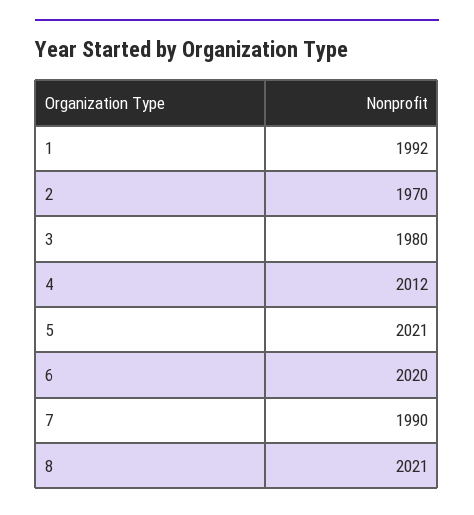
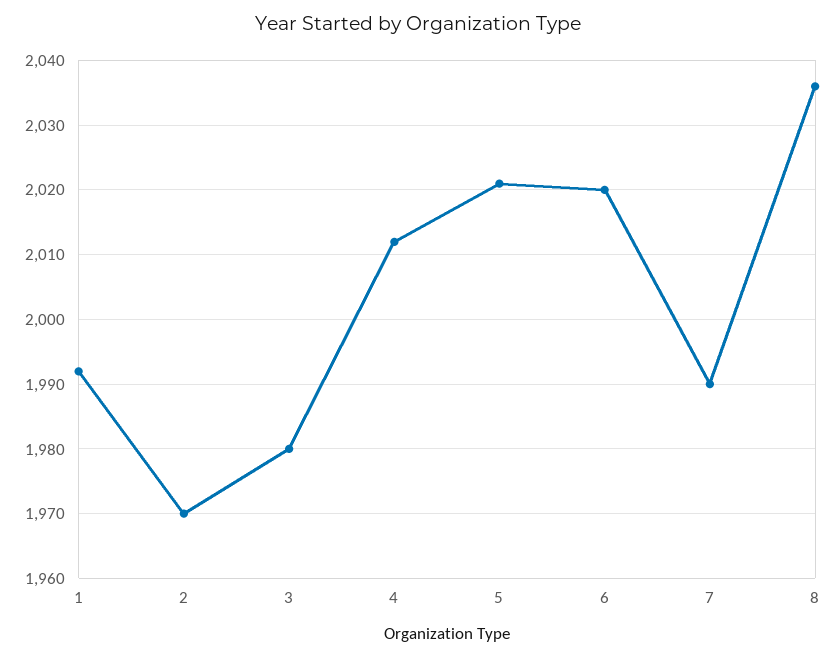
  {
    "1": 1992,
    "2": 1970,
    "3": 1980,
    "4": 2012,
    "5": 2021,
    "6": 2020,
    "7": 1990,
-   "8": 2021
+   "8": 2036
  }

